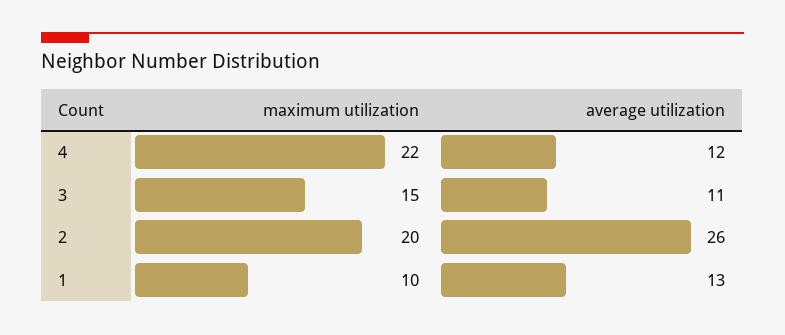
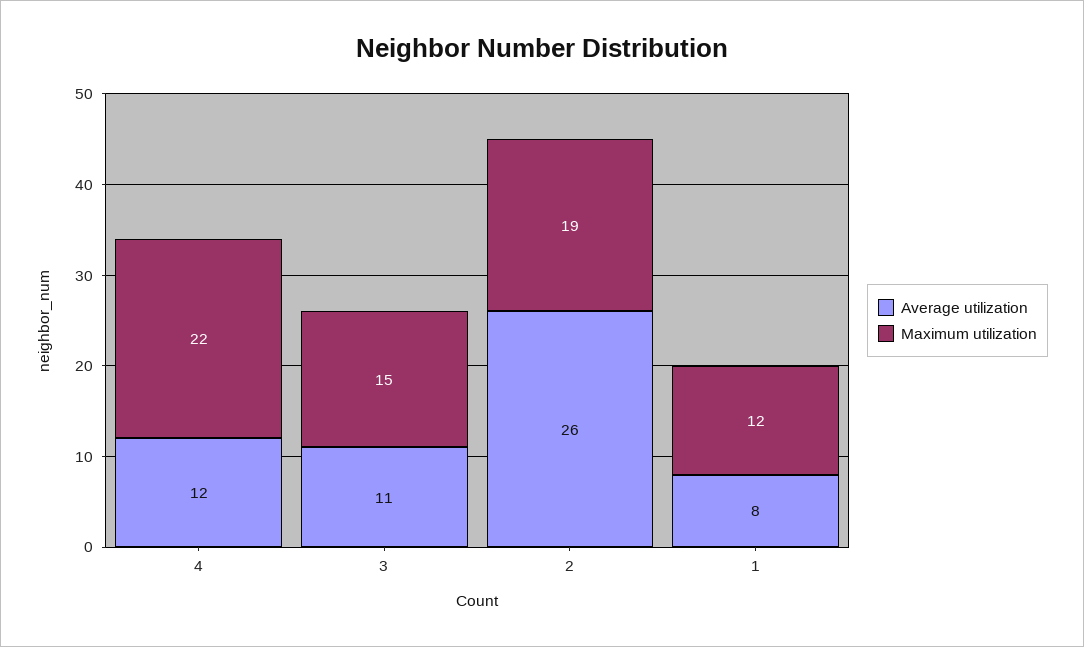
  {
    "maximum utilization": {
      "4": 22,
      "3": 15,
-     "2": 20,
+     "2": 19,
-     "1": 10
+     "1": 12
    },
    "average utilization": {
      "4": 12,
      "3": 11,
      "2": 26,
-     "1": 13
+     "1": 8
    }
  }

